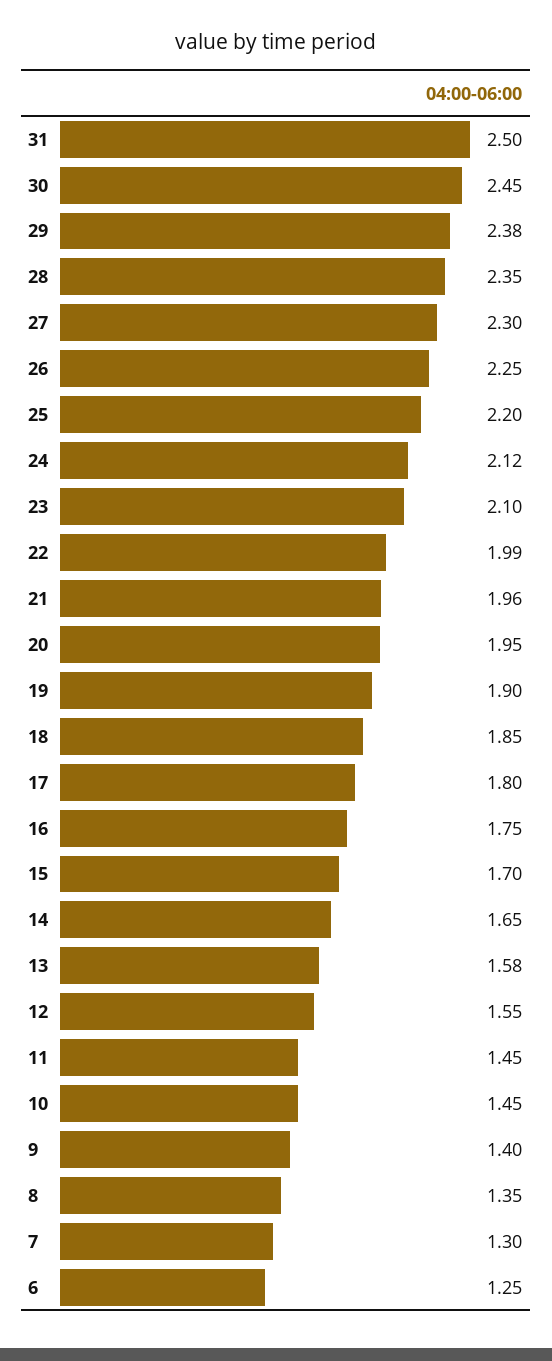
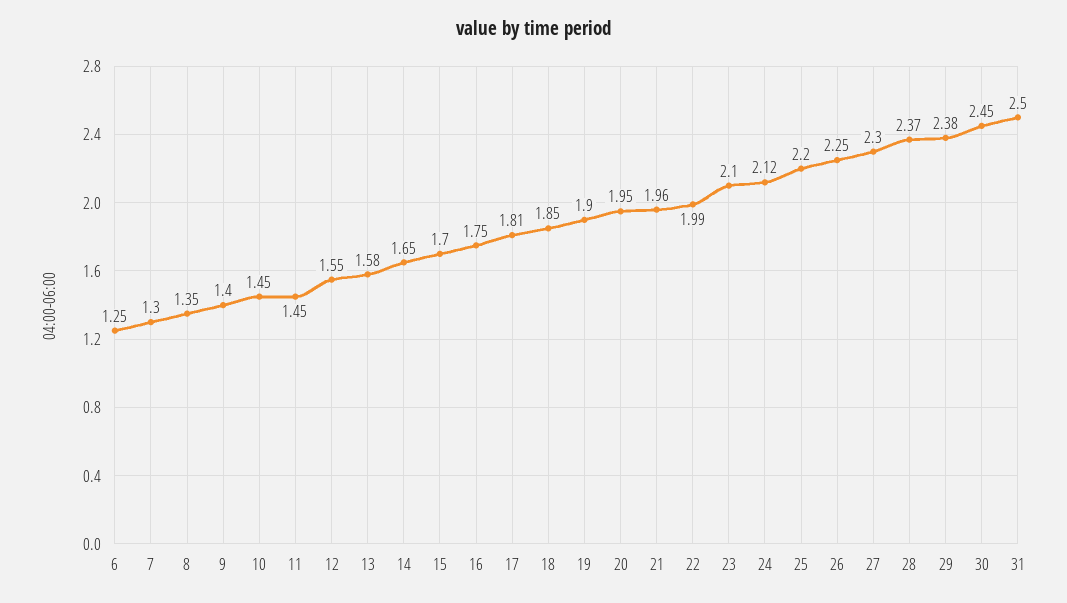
  {
    "31": 2.5,
    "30": 2.45,
    "29": 2.38,
-   "28": 2.35,
+   "28": 2.37,
    "27": 2.3,
    "26": 2.25,
    "25": 2.2,
    "24": 2.12,
    "23": 2.1,
    "22": 1.99,
    "21": 1.96,
    "20": 1.95,
    "19": 1.9,
    "18": 1.85,
-   "17": 1.8,
+   "17": 1.81,
    "16": 1.75,
    "15": 1.7,
    "14": 1.65,
    "13": 1.58,
    "12": 1.55,
    "11": 1.45,
    "10": 1.45,
    "9": 1.4,
    "8": 1.35,
    "7": 1.3,
    "6": 1.25
  }

